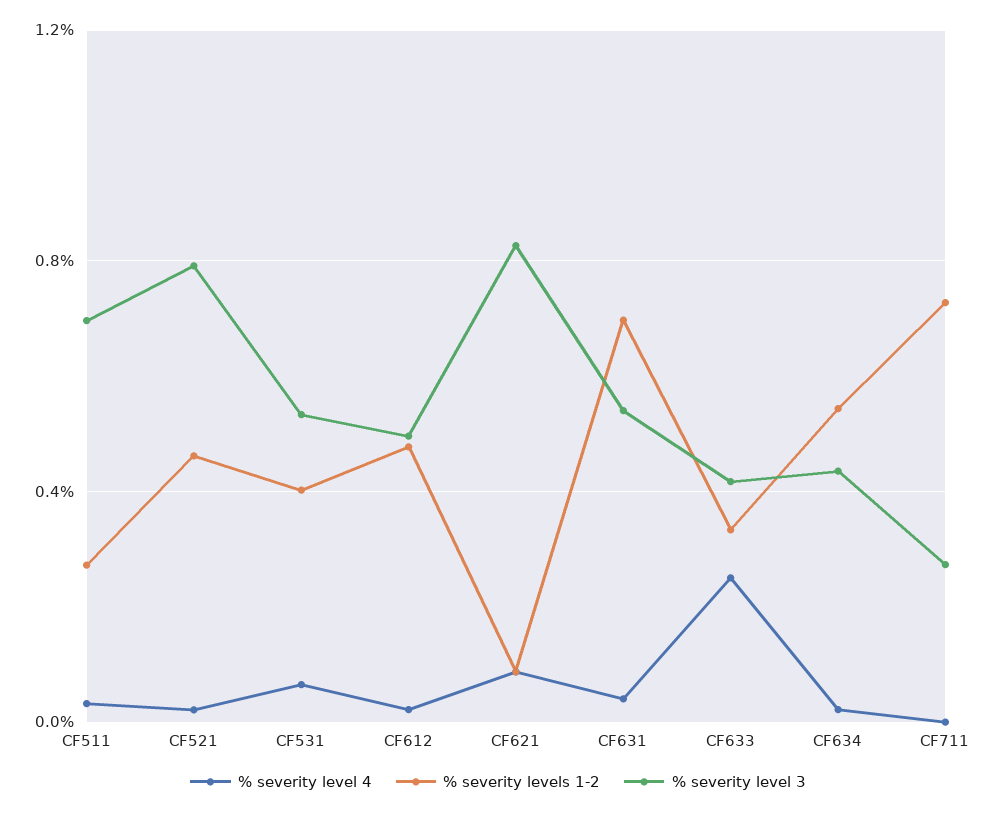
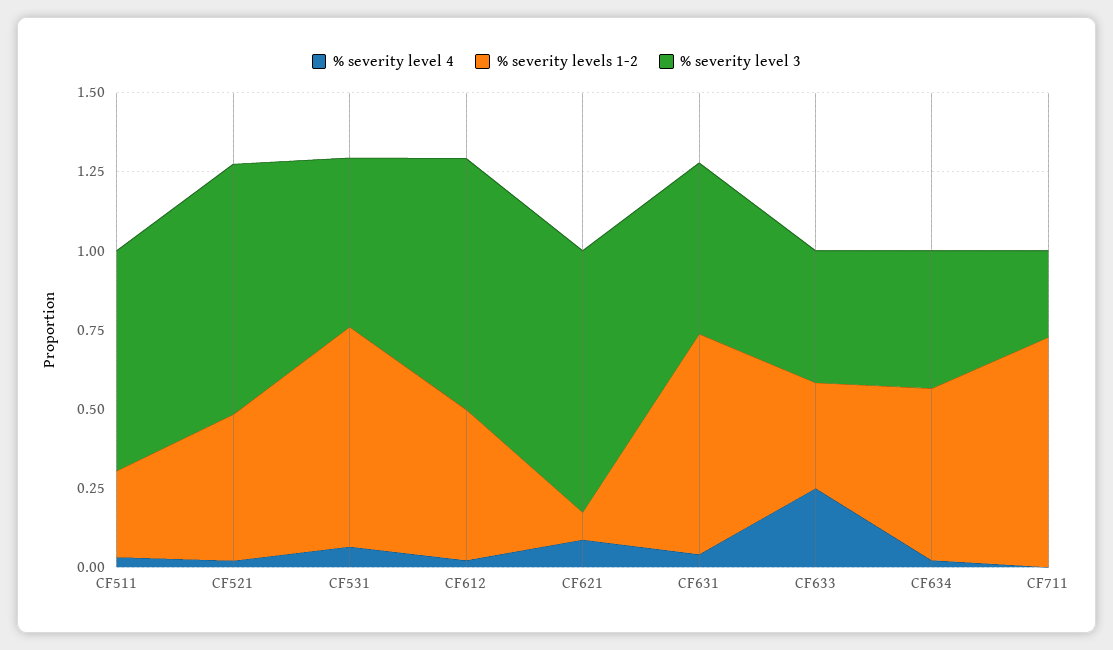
  {
    "% severity level 4": {
      "CF511": 0.05,
      "CF521": 0,
      "CF531": 0.05,
      "CF612": 0,
      "CF621": 0.1,
      "CF631": 0.05,
      "CF633": 0.25,
      "CF634": 0,
      "CF711": 0
    },
    "% severity levels 1-2": {
      "CF511": 0.25,
      "CF521": 0.45,
-     "CF531": 0.4,
+     "CF531": 0.7,
      "CF612": 0.5,
      "CF621": 0.1,
      "CF631": 0.7,
      "CF633": 0.35,
      "CF634": 0.55,
      "CF711": 0.75
    },
    "% severity level 3": {
      "CF511": 0.7,
      "CF521": 0.8,
      "CF531": 0.55,
-     "CF612": 0.5,
+     "CF612": 0.8,
      "CF621": 0.85,
      "CF631": 0.55,
      "CF633": 0.4,
      "CF634": 0.45,
      "CF711": 0.25
    }
  }

